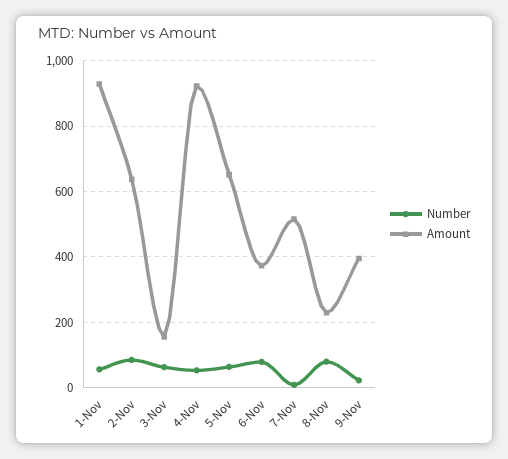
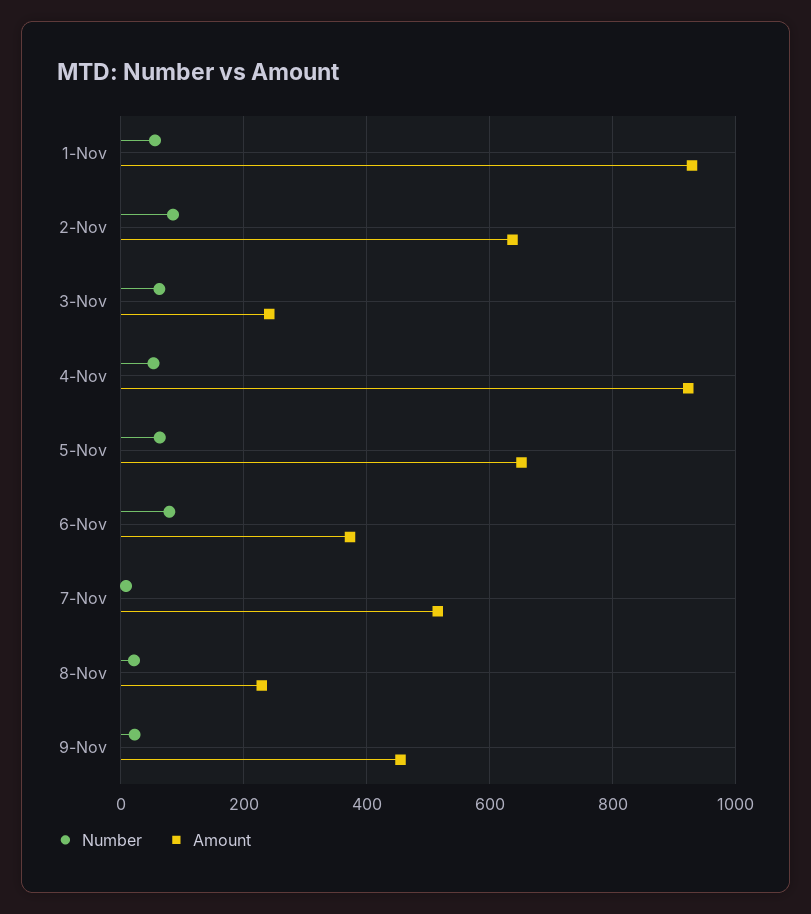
  {
    "Number": {
      "1-Nov": 60,
      "2-Nov": 80,
      "3-Nov": 60,
      "4-Nov": 60,
      "5-Nov": 60,
      "6-Nov": 80,
      "7-Nov": 0,
-     "8-Nov": 80,
+     "8-Nov": 20,
      "9-Nov": 20
    },
    "Amount": {
      "1-Nov": 920,
      "2-Nov": 640,
-     "3-Nov": 160,
+     "3-Nov": 240,
      "4-Nov": 920,
      "5-Nov": 660,
      "6-Nov": 380,
      "7-Nov": 520,
      "8-Nov": 220,
-     "9-Nov": 400
+     "9-Nov": 460
    }
  }

